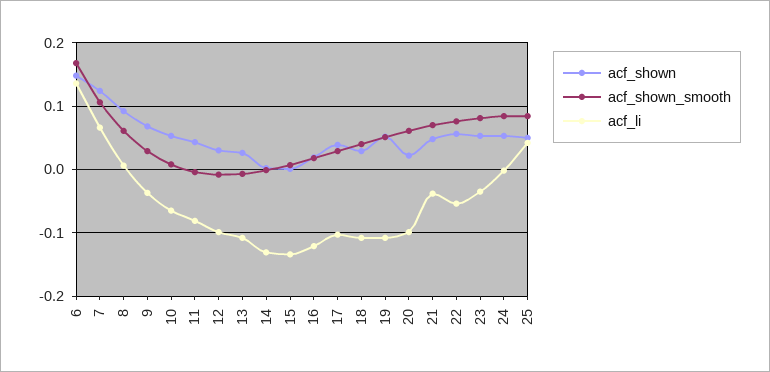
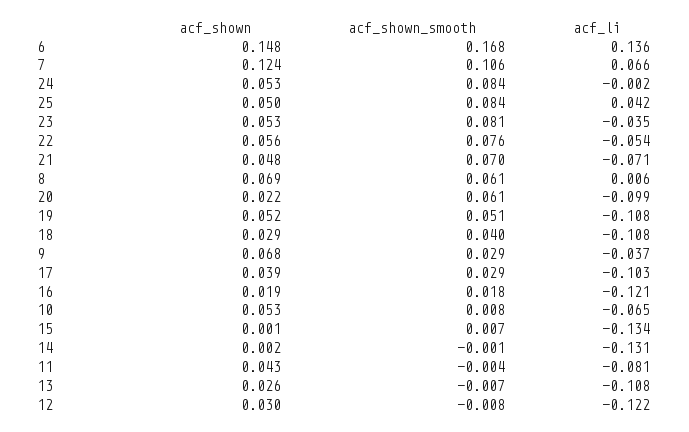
  {
    "acf_shown": {
      "6": 0.148,
      "7": 0.124,
-     "8": 0.09,
+     "8": 0.069,
      "9": 0.068,
      "10": 0.053,
      "11": 0.043,
      "12": 0.03,
      "13": 0.026,
      "14": 0.002,
      "15": 0.001,
      "16": 0.019,
      "17": 0.039,
      "18": 0.029,
      "19": 0.052,
      "20": 0.022,
      "21": 0.048,
      "22": 0.056,
      "23": 0.053,
      "24": 0.053,
      "25": 0.05
    },
    "acf_shown_smooth": {
      "6": 0.168,
      "7": 0.106,
      "8": 0.061,
      "9": 0.029,
      "10": 0.008,
      "11": -0.004,
      "12": -0.008,
      "13": -0.007,
      "14": -0.001,
      "15": 0.007,
      "16": 0.018,
      "17": 0.029,
      "18": 0.04,
      "19": 0.051,
      "20": 0.061,
      "21": 0.07,
      "22": 0.076,
      "23": 0.081,
      "24": 0.084,
      "25": 0.084
    },
    "acf_li": {
      "6": 0.136,
      "7": 0.066,
      "8": 0.006,
      "9": -0.037,
      "10": -0.065,
      "11": -0.081,
-     "12": -0.1,
+     "12": -0.122,
      "13": -0.108,
      "14": -0.131,
      "15": -0.134,
      "16": -0.121,
      "17": -0.103,
      "18": -0.108,
      "19": -0.108,
      "20": -0.099,
-     "21": -0.04,
+     "21": -0.071,
      "22": -0.054,
      "23": -0.035,
      "24": -0.002,
      "25": 0.042
    }
  }

